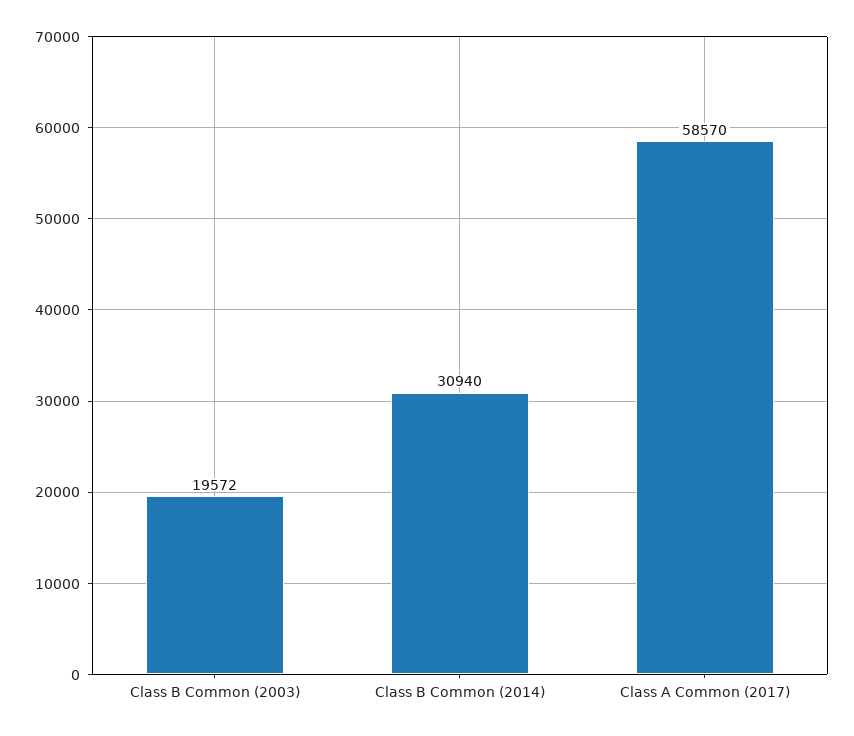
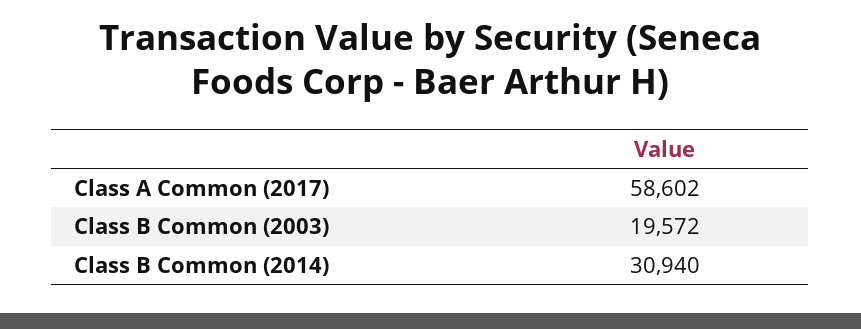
  {
    "Class B Common (2003)": 19572,
    "Class B Common (2014)": 30940,
-   "Class A Common (2017)": 58570
+   "Class A Common (2017)": 58602
  }

